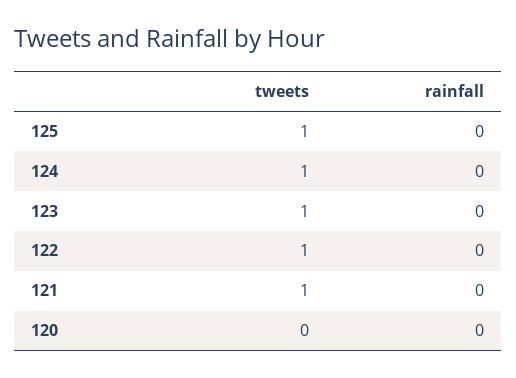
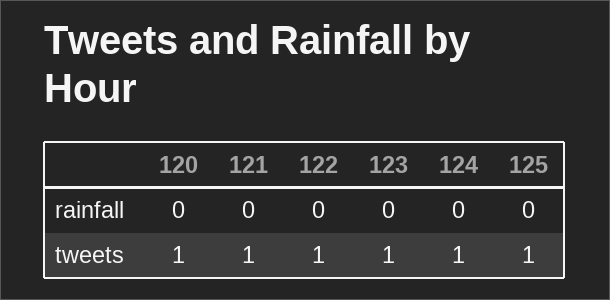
  {
    "tweets": {
      "125": 1,
      "124": 1,
      "123": 1,
      "122": 1,
      "121": 1,
-     "120": 0
+     "120": 1
    },
    "rainfall": {
      "125": 0,
      "124": 0,
      "123": 0,
      "122": 0,
      "121": 0,
      "120": 0
    }
  }

